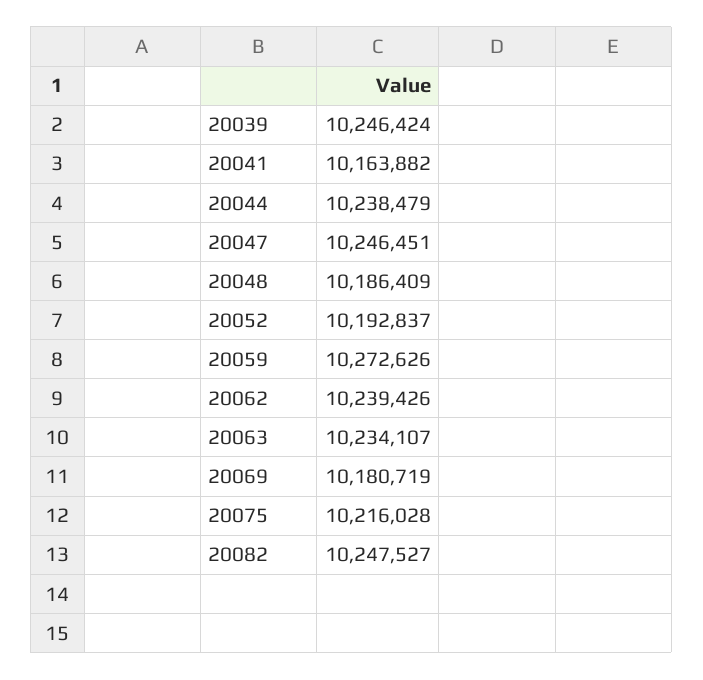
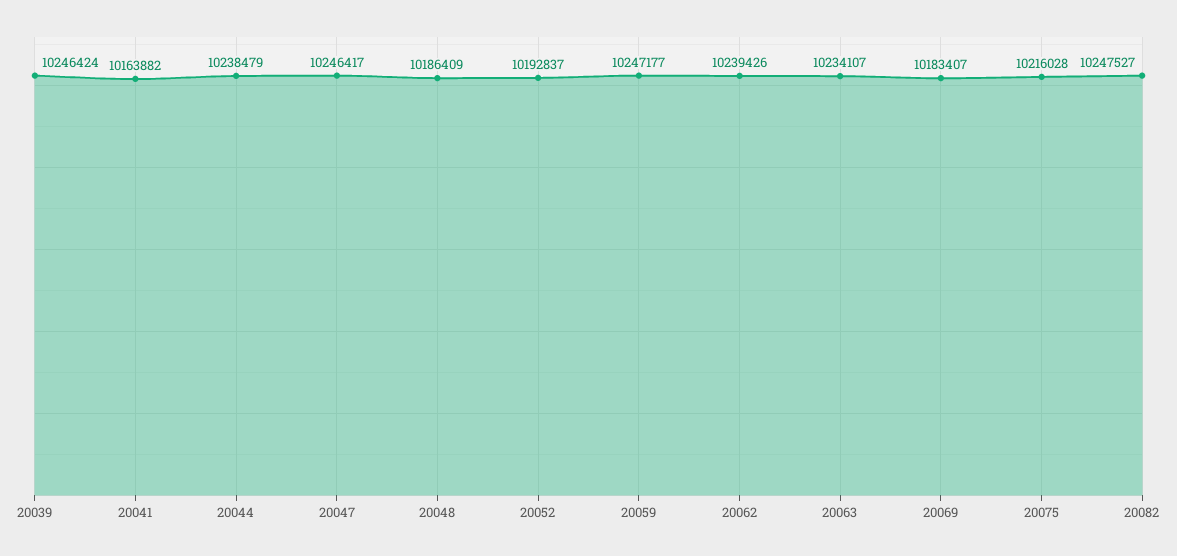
  {
    "20039": 10246424,
    "20041": 10163882,
    "20044": 10238479,
-   "20047": 10246451,
+   "20047": 10246417,
    "20048": 10186409,
    "20052": 10192837,
-   "20059": 10272626,
+   "20059": 10247177,
    "20062": 10239426,
    "20063": 10234107,
-   "20069": 10180719,
+   "20069": 10183407,
    "20075": 10216028,
    "20082": 10247527
  }

